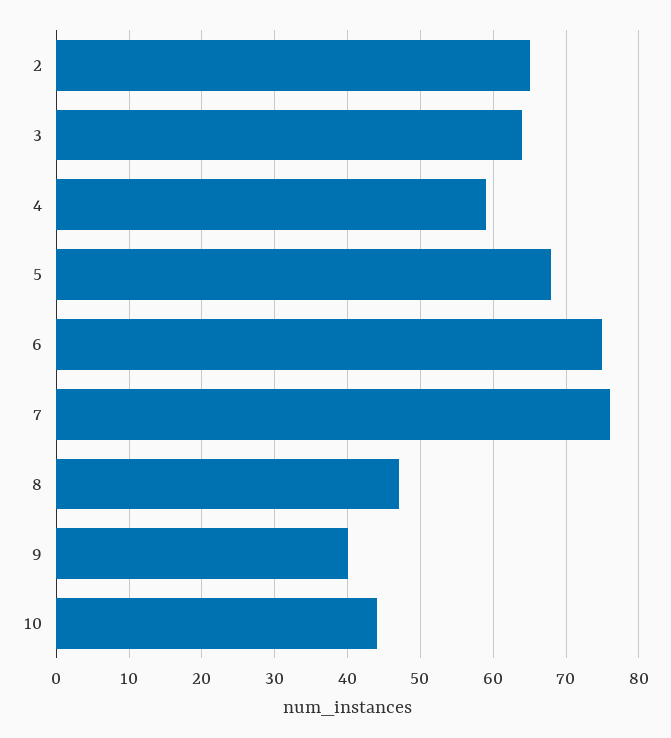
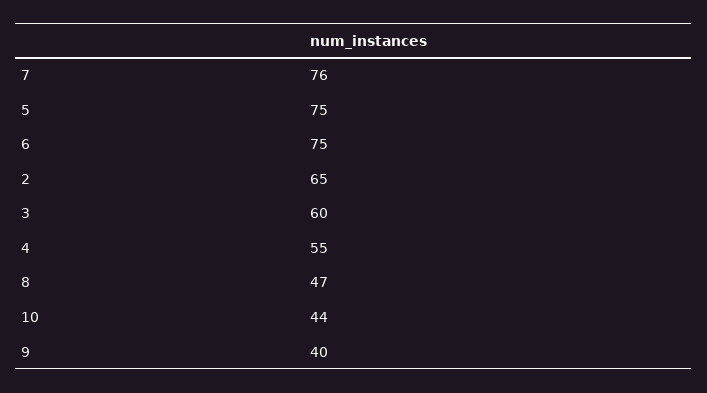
  {
    "2": 65,
-   "3": 64,
+   "3": 60,
-   "4": 59,
+   "4": 55,
-   "5": 68,
+   "5": 75,
    "6": 75,
    "7": 76,
    "8": 47,
    "9": 40,
    "10": 44
  }

